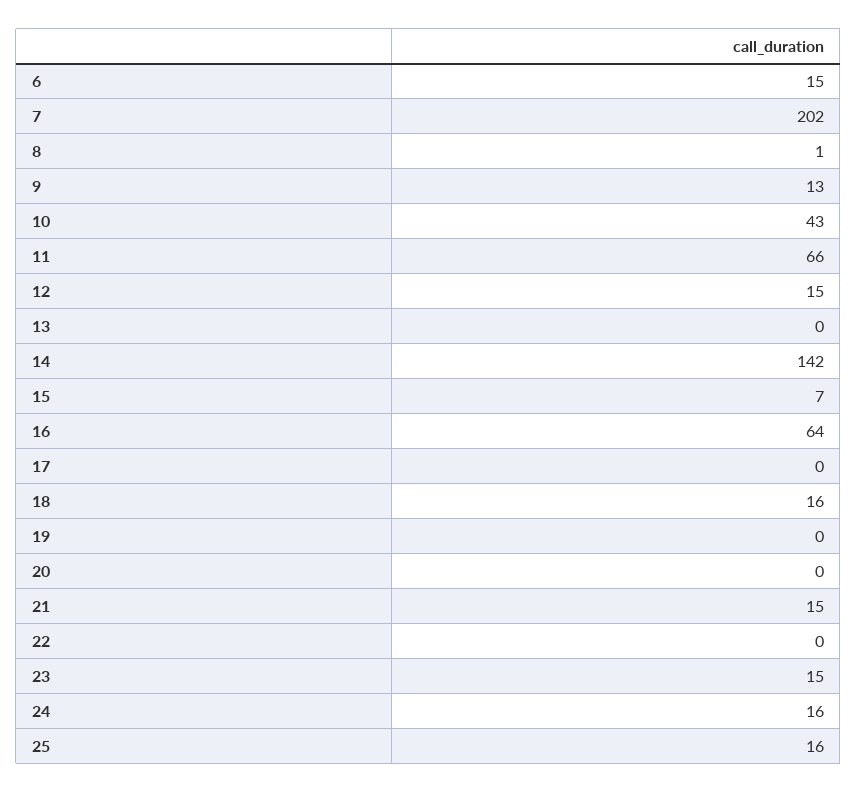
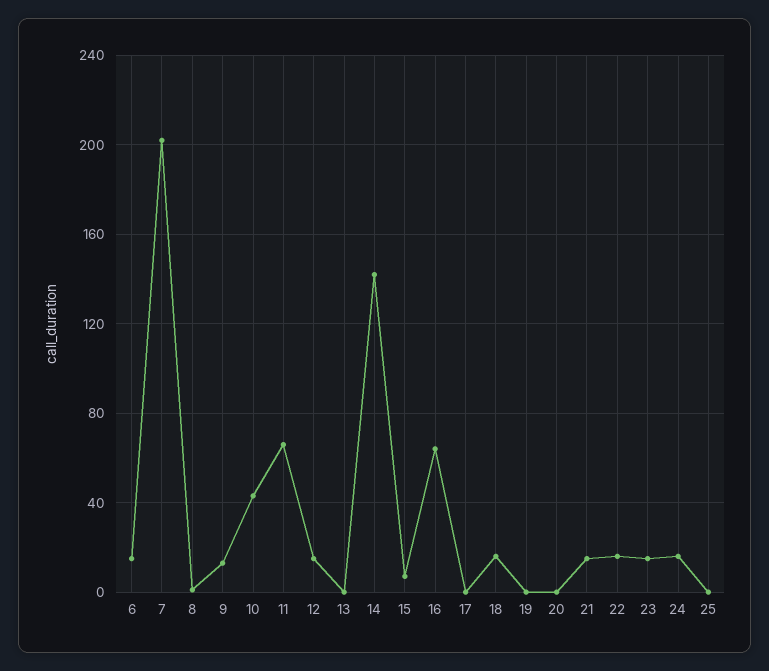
  {
    "6": 15,
    "7": 202,
    "8": 1,
    "9": 13,
    "10": 43,
    "11": 66,
    "12": 15,
    "13": 0,
    "14": 142,
    "15": 7,
    "16": 64,
    "17": 0,
    "18": 16,
    "19": 0,
    "20": 0,
    "21": 15,
-   "22": 0,
+   "22": 15,
    "23": 15,
    "24": 16,
-   "25": 16
+   "25": 0
  }

